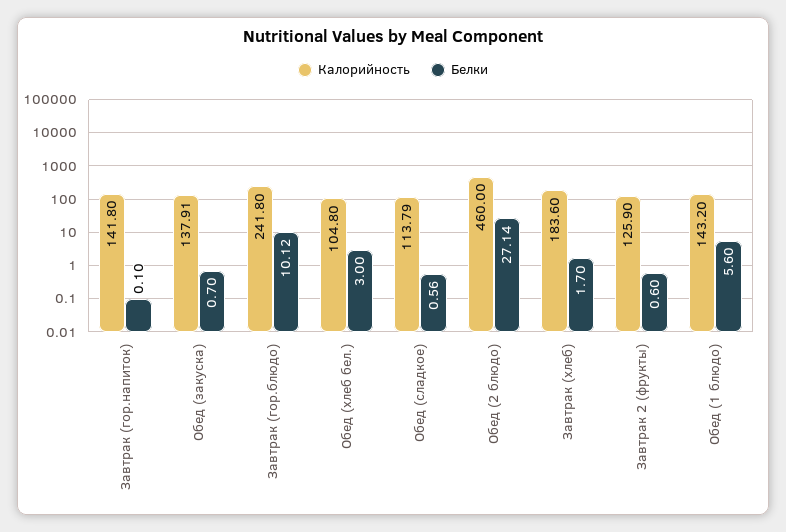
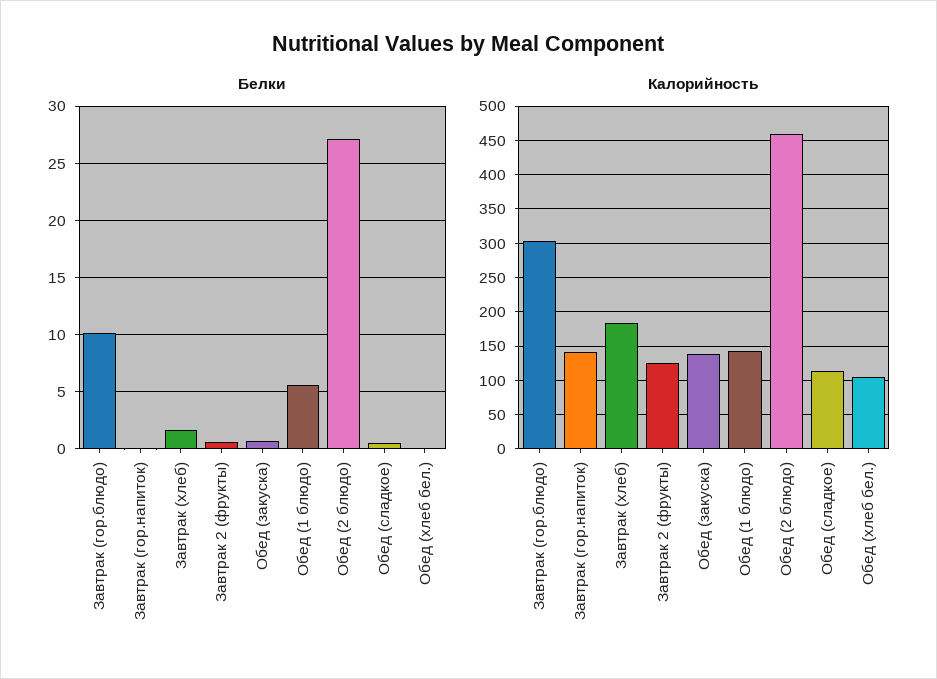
  {
    "Калорийность": {
      "Завтрак (гор.напиток)": 141.8,
      "Обед (закуска)": 137.91,
-     "Завтрак (гор.блюдо)": 241.8,
+     "Завтрак (гор.блюдо)": 300,
      "Обед (хлеб бел.)": 104.8,
      "Обед (сладкое)": 113.79,
      "Обед (2 блюдо)": 460,
      "Завтрак (хлеб)": 183.6,
      "Завтрак 2 (фрукты)": 125.9,
      "Обед (1 блюдо)": 143.2
    },
    "Белки": {
      "Завтрак (гор.напиток)": 0.1,
      "Обед (закуска)": 0.7,
      "Завтрак (гор.блюдо)": 10.12,
-     "Обед (хлеб бел.)": 3,
+     "Обед (хлеб бел.)": 0,
      "Обед (сладкое)": 0.56,
      "Обед (2 блюдо)": 27.14,
      "Завтрак (хлеб)": 1.7,
      "Завтрак 2 (фрукты)": 0.6,
      "Обед (1 блюдо)": 5.6
    }
  }

